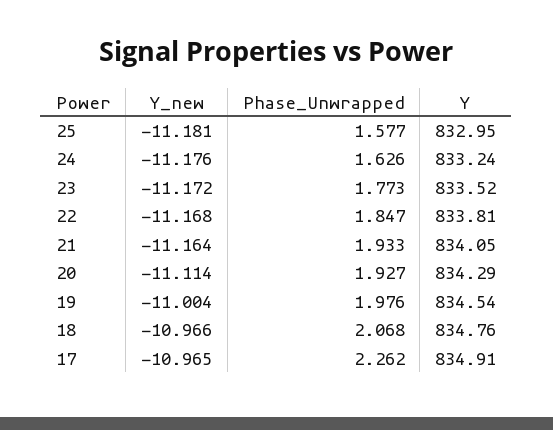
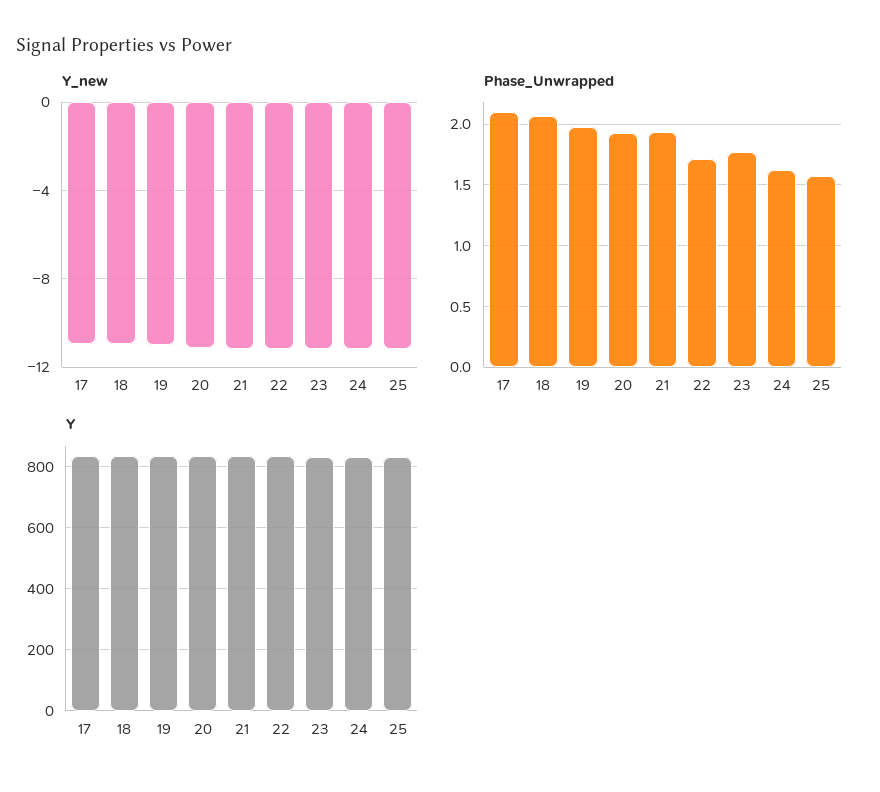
  {
    "Y_new": {
      "25": -11.181,
      "24": -11.176,
      "23": -11.172,
      "22": -11.168,
      "21": -11.164,
      "20": -11.114,
      "19": -11.004,
      "18": -10.966,
      "17": -10.965
    },
    "Phase_Unwrapped": {
      "25": 1.577,
      "24": 1.626,
      "23": 1.773,
-     "22": 1.847,
+     "22": 1.7,
      "21": 1.933,
      "20": 1.927,
      "19": 1.976,
      "18": 2.068,
-     "17": 2.262
+     "17": 2.1
    },
    "Y": {
      "25": 832.95,
      "24": 833.24,
      "23": 833.52,
      "22": 833.81,
      "21": 834.05,
      "20": 834.29,
      "19": 834.54,
      "18": 834.76,
      "17": 834.91
    }
  }

